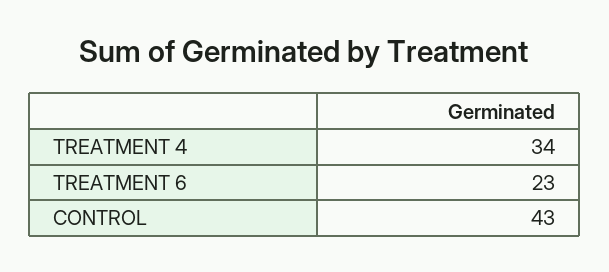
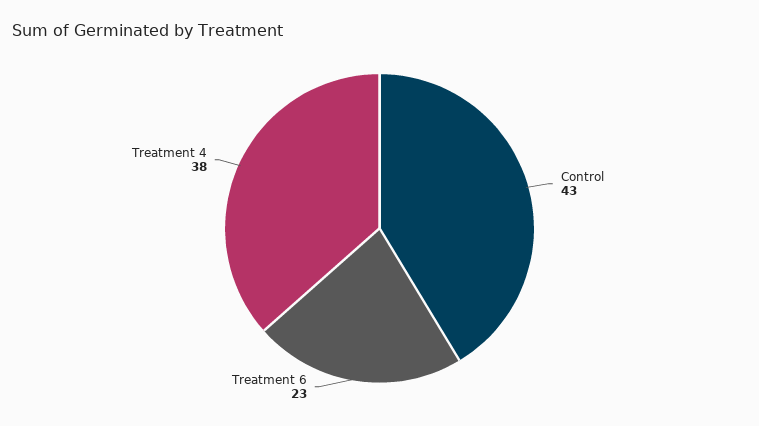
  {
-   "TREATMENT 4": 34,
+   "TREATMENT 4": 38,
    "TREATMENT 6": 23,
    "CONTROL": 43
  }

